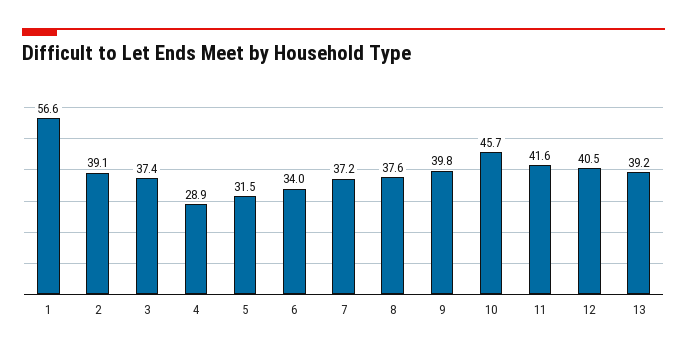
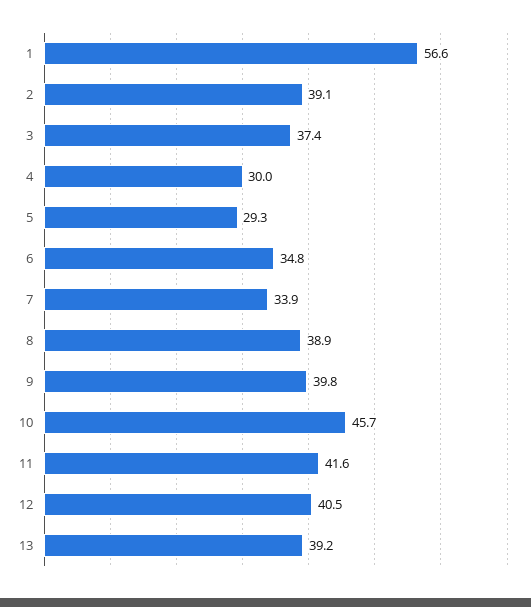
  {
    "1": 56.6,
    "2": 39.1,
    "3": 37.4,
-   "4": 28.9,
+   "4": 30,
-   "5": 31.5,
+   "5": 29.3,
-   "6": 34,
+   "6": 34.8,
-   "7": 37.2,
+   "7": 33.9,
-   "8": 37.6,
+   "8": 38.9,
    "9": 39.8,
    "10": 45.7,
    "11": 41.6,
    "12": 40.5,
    "13": 39.2
  }

